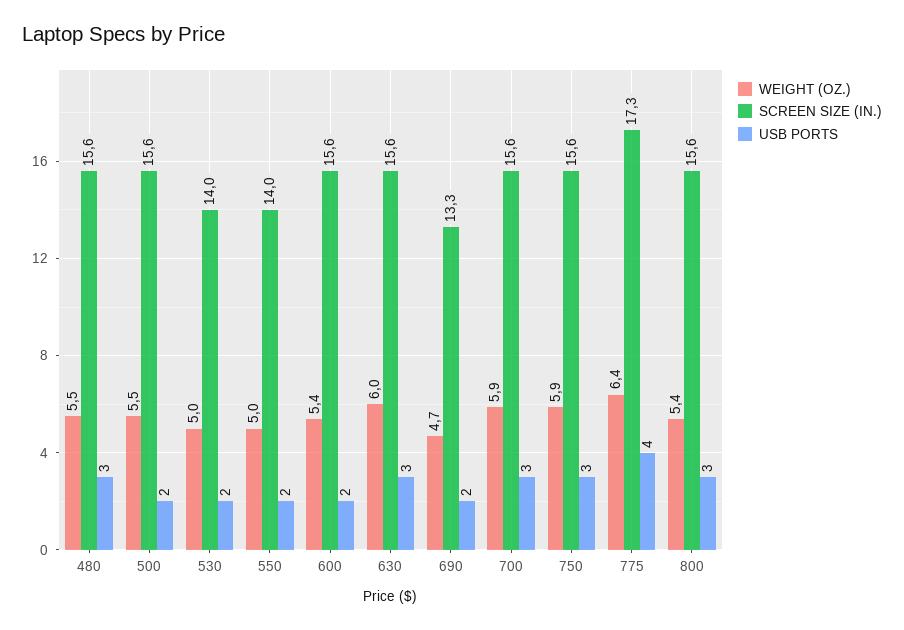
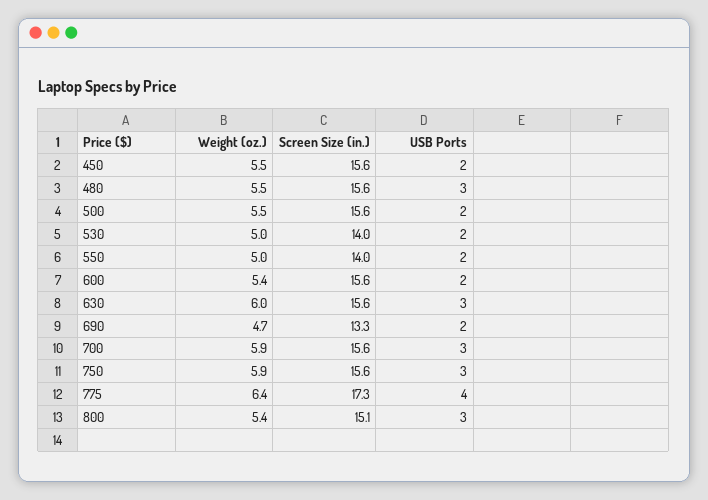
  {
    "WEIGHT (OZ.)": {
      "480": 5.5,
      "500": 5.5,
      "530": 5,
      "550": 5,
      "600": 5.4,
      "630": 6,
      "690": 4.7,
      "700": 5.9,
      "750": 5.9,
      "775": 6.4,
-     "800": 5.4
+     "800": 5.4,
+     "450": 5.5
    },
    "SCREEN SIZE (IN.)": {
      "480": 15.6,
      "500": 15.6,
      "530": 14,
      "550": 14,
      "600": 15.6,
      "630": 15.6,
      "690": 13.3,
      "700": 15.6,
      "750": 15.6,
      "775": 17.3,
-     "800": 15.6
+     "800": 15.1,
+     "450": 15.6
    },
    "USB PORTS": {
      "480": 3,
      "500": 2,
      "530": 2,
      "550": 2,
      "600": 2,
      "630": 3,
      "690": 2,
      "700": 3,
      "750": 3,
      "775": 4,
-     "800": 3
+     "800": 3,
+     "450": 2
    }
  }

